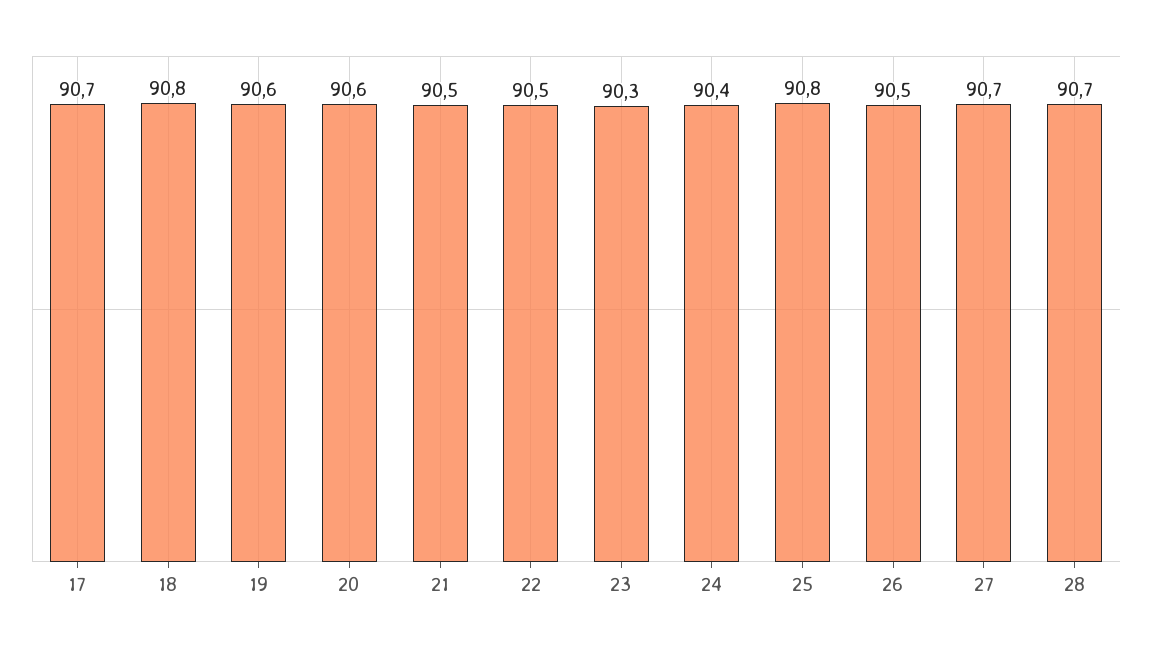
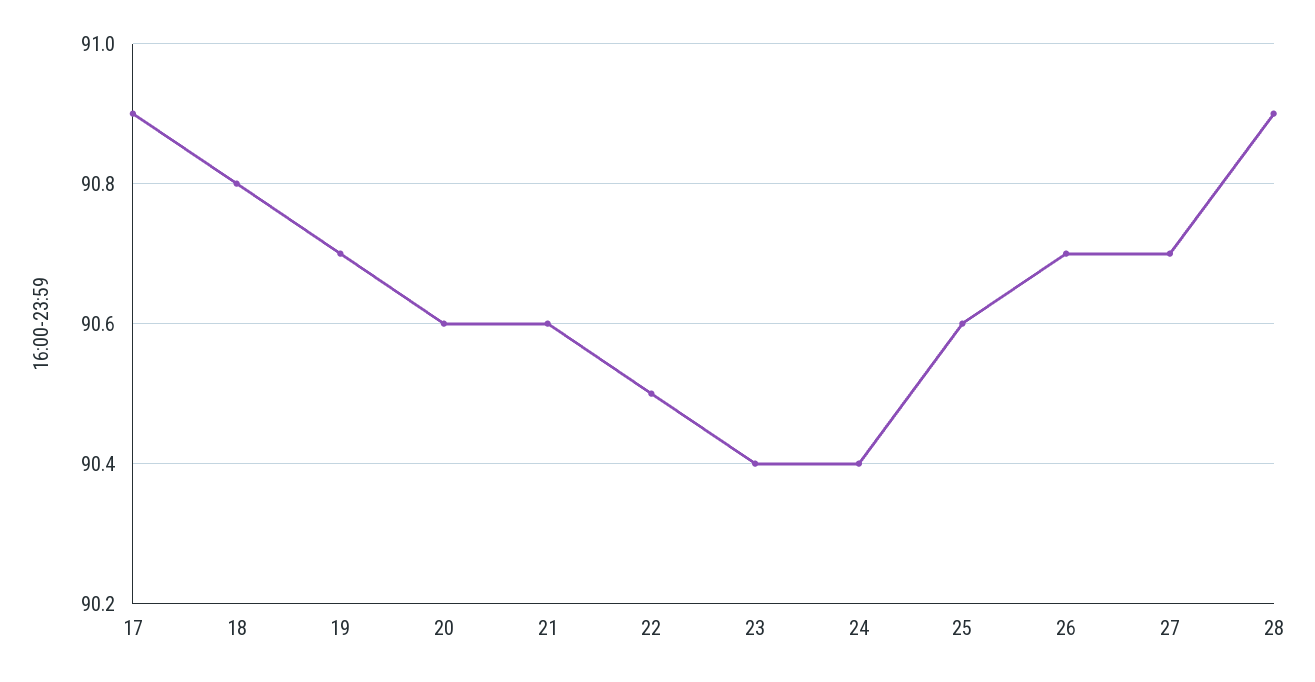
  {
-   "17": 90.7,
+   "17": 90.9,
    "18": 90.8,
-   "19": 90.6,
+   "19": 90.7,
    "20": 90.6,
-   "21": 90.5,
+   "21": 90.6,
    "22": 90.5,
-   "23": 90.3,
+   "23": 90.4,
    "24": 90.4,
-   "25": 90.8,
+   "25": 90.6,
-   "26": 90.5,
+   "26": 90.7,
    "27": 90.7,
-   "28": 90.7
+   "28": 90.9
  }

